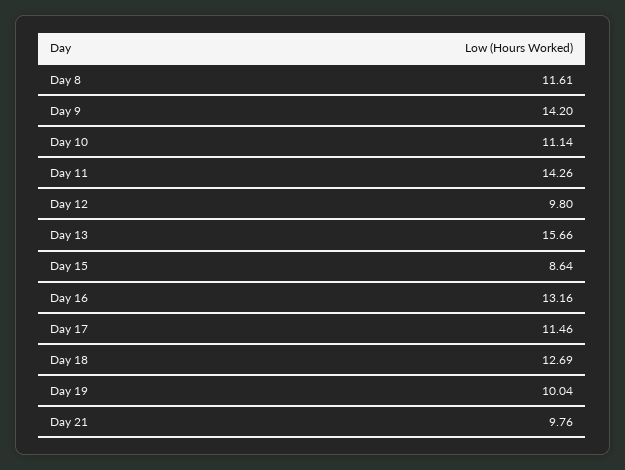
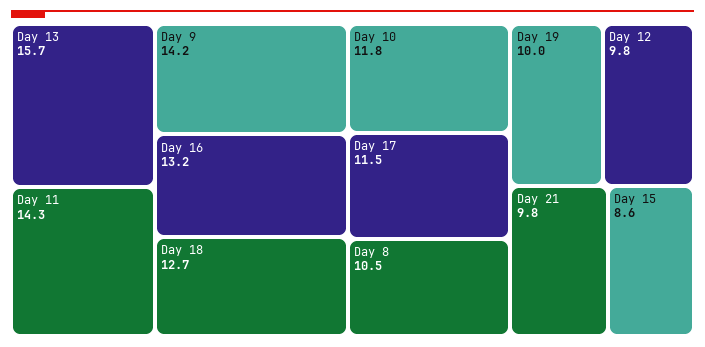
  {
-   "Day 8": 11.61,
+   "Day 8": 10.5,
    "Day 9": 14.2,
-   "Day 10": 11.14,
+   "Day 10": 11.8,
    "Day 11": 14.26,
    "Day 12": 9.8,
    "Day 13": 15.66,
    "Day 15": 8.64,
    "Day 16": 13.16,
    "Day 17": 11.46,
    "Day 18": 12.69,
    "Day 19": 10.04,
    "Day 21": 9.76
  }

